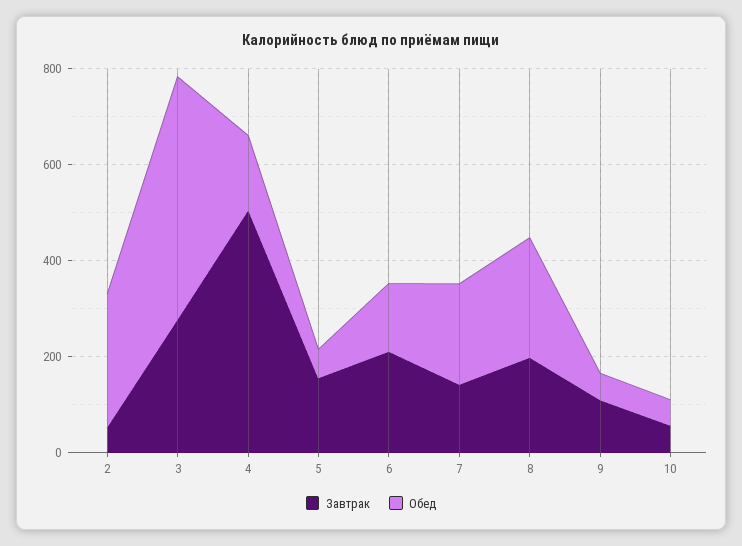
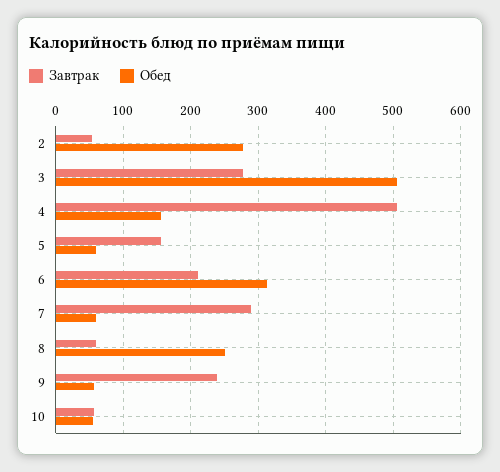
  {
    "Завтрак": {
      "2": 50,
      "3": 280,
      "4": 510,
      "5": 160,
      "6": 210,
-     "7": 150,
+     "7": 290,
-     "8": 200,
+     "8": 60,
-     "9": 100,
+     "9": 240,
      "10": 60
    },
    "Обед": {
      "2": 280,
      "3": 510,
      "4": 160,
      "5": 60,
-     "6": 150,
+     "6": 310,
-     "7": 200,
+     "7": 60,
      "8": 250,
      "9": 60,
      "10": 50
    }
  }

